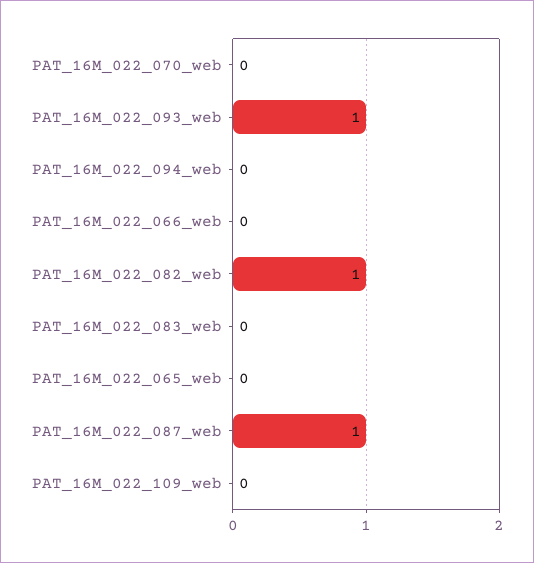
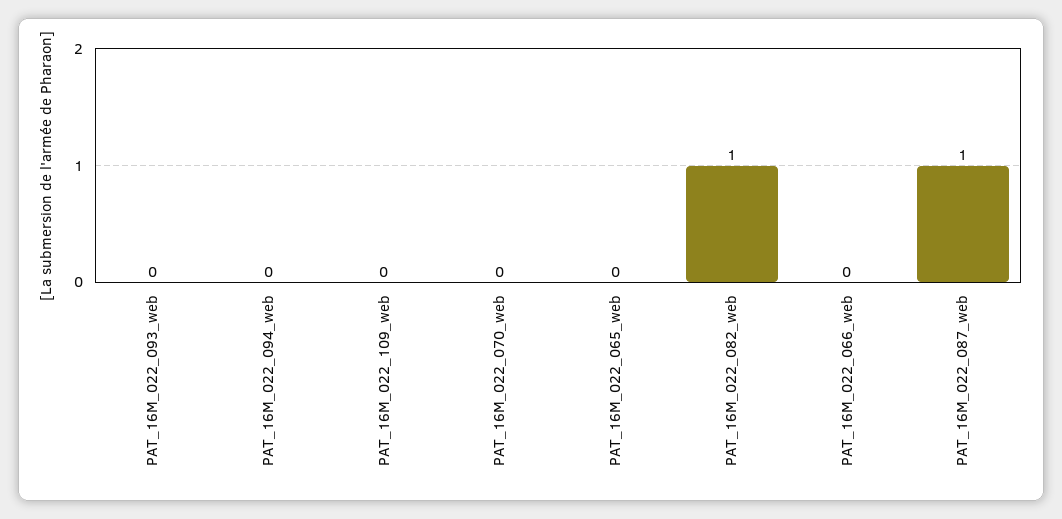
  {
    "PAT_16M_022_070_web": 0,
-   "PAT_16M_022_093_web": 1,
+   "PAT_16M_022_093_web": 0,
    "PAT_16M_022_094_web": 0,
    "PAT_16M_022_066_web": 0,
    "PAT_16M_022_082_web": 1,
-   "PAT_16M_022_083_web": 0,
    "PAT_16M_022_065_web": 0,
    "PAT_16M_022_087_web": 1,
    "PAT_16M_022_109_web": 0
  }

